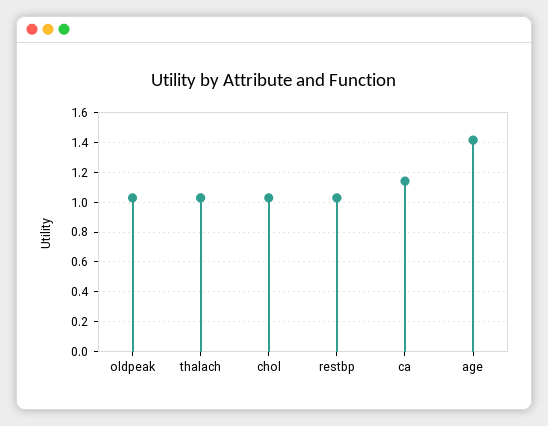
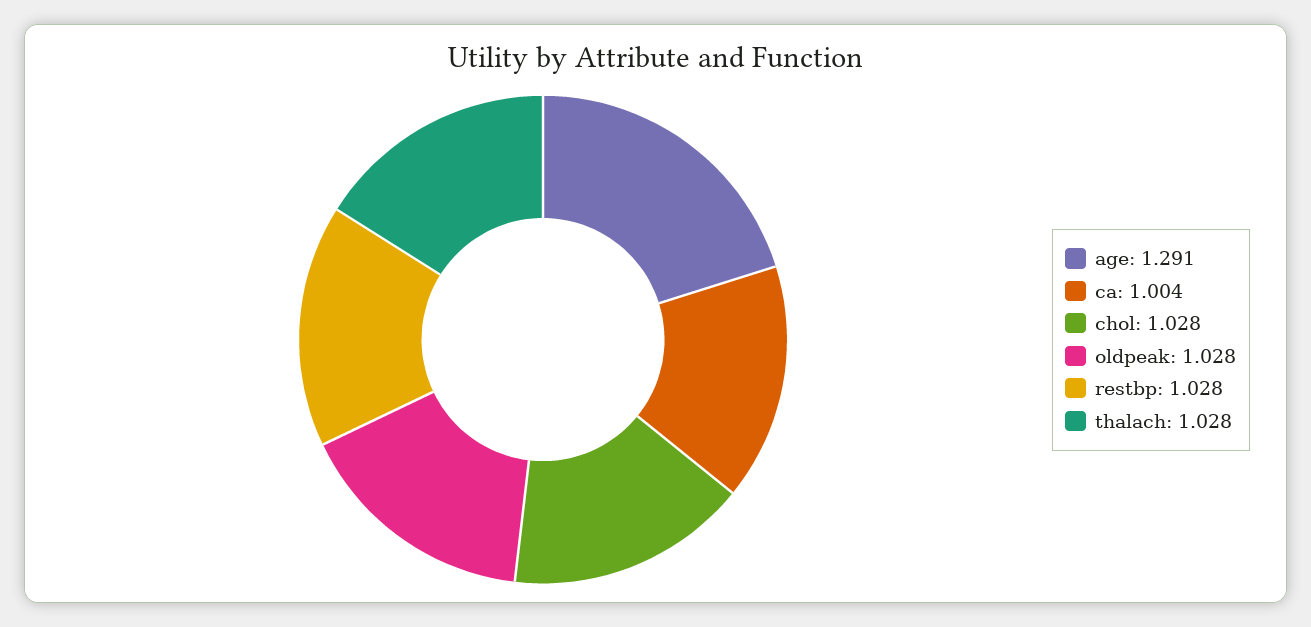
  {
    "oldpeak": 1.028,
    "thalach": 1.028,
    "chol": 1.028,
    "restbp": 1.028,
-   "ca": 1.15,
+   "ca": 1.004,
-   "age": 1.4
+   "age": 1.291
  }

